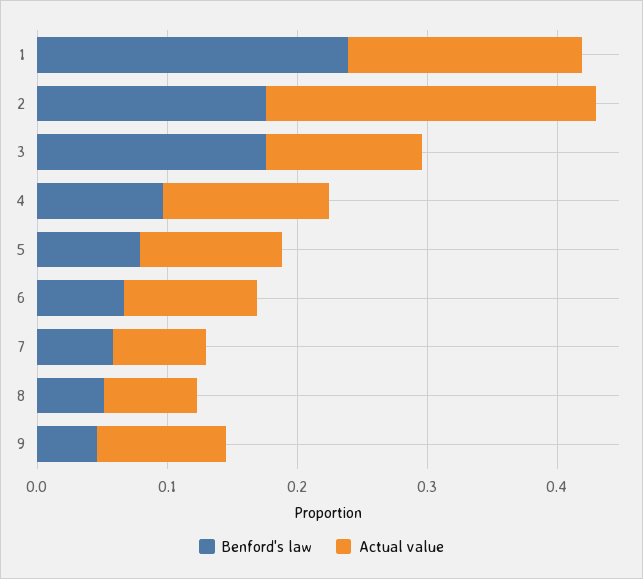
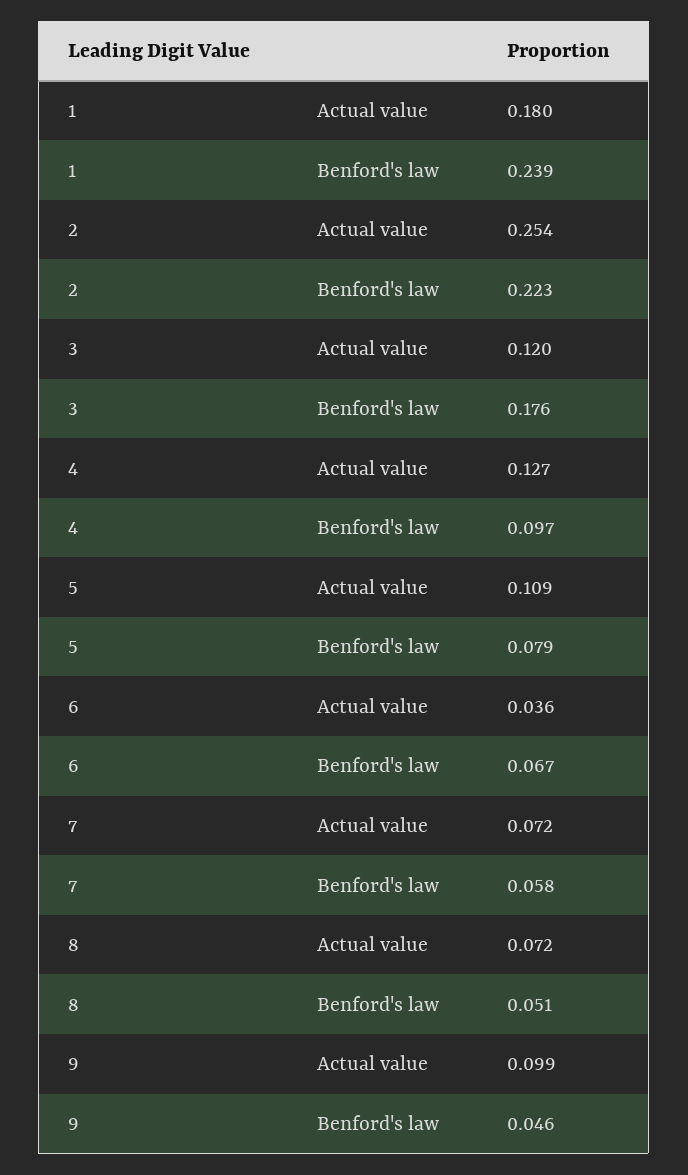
  {
    "Benford's law": {
      "1": 0.239,
-     "2": 0.18,
+     "2": 0.223,
      "3": 0.176,
      "4": 0.097,
      "5": 0.079,
      "6": 0.067,
      "7": 0.058,
      "8": 0.051,
      "9": 0.046
    },
    "Actual value": {
      "1": 0.18,
      "2": 0.254,
      "3": 0.12,
      "4": 0.127,
      "5": 0.109,
-     "6": 0.1,
+     "6": 0.036,
      "7": 0.072,
      "8": 0.072,
      "9": 0.099
    }
  }

